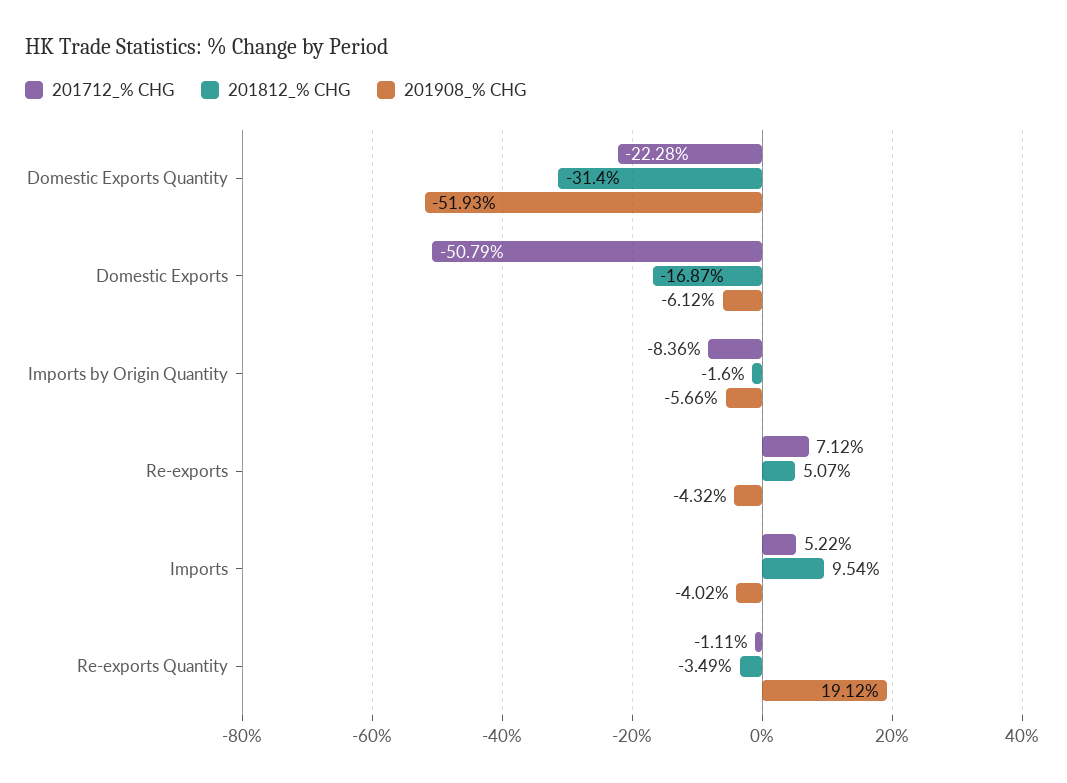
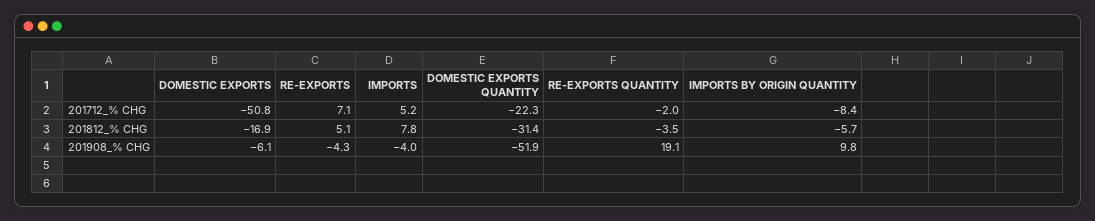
  {
    "201712_% CHG": {
      "Domestic Exports Quantity": -22.28,
      "Domestic Exports": -50.79,
      "Imports by Origin Quantity": -8.36,
      "Re-exports": 7.12,
      "Imports": 5.22,
-     "Re-exports Quantity": -1.11
+     "Re-exports Quantity": -2
    },
    "201812_% CHG": {
      "Domestic Exports Quantity": -31.4,
      "Domestic Exports": -16.87,
-     "Imports by Origin Quantity": -1.6,
+     "Imports by Origin Quantity": -5.7,
      "Re-exports": 5.07,
-     "Imports": 9.54,
+     "Imports": 7.8,
      "Re-exports Quantity": -3.49
    },
    "201908_% CHG": {
      "Domestic Exports Quantity": -51.93,
      "Domestic Exports": -6.12,
-     "Imports by Origin Quantity": -5.66,
+     "Imports by Origin Quantity": 9.8,
      "Re-exports": -4.32,
      "Imports": -4.02,
      "Re-exports Quantity": 19.12
    }
  }

